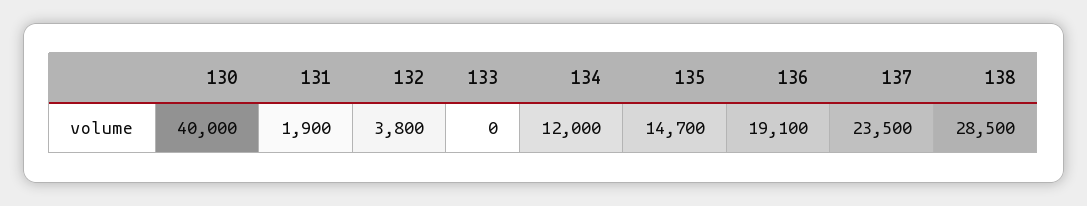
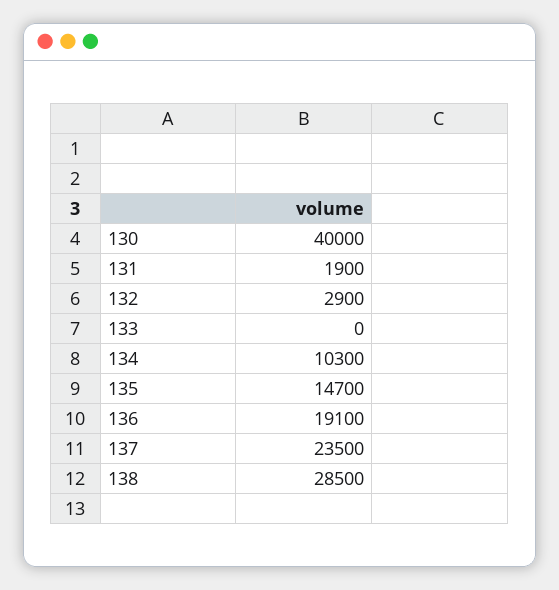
  {
    "130": 40000,
    "131": 1900,
-   "132": 3800,
+   "132": 2900,
    "133": 0,
-   "134": 12000,
+   "134": 10300,
    "135": 14700,
    "136": 19100,
    "137": 23500,
    "138": 28500
  }

